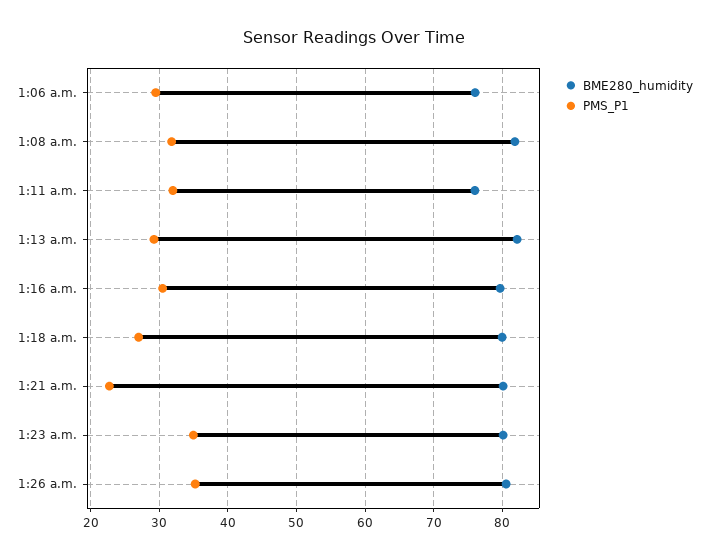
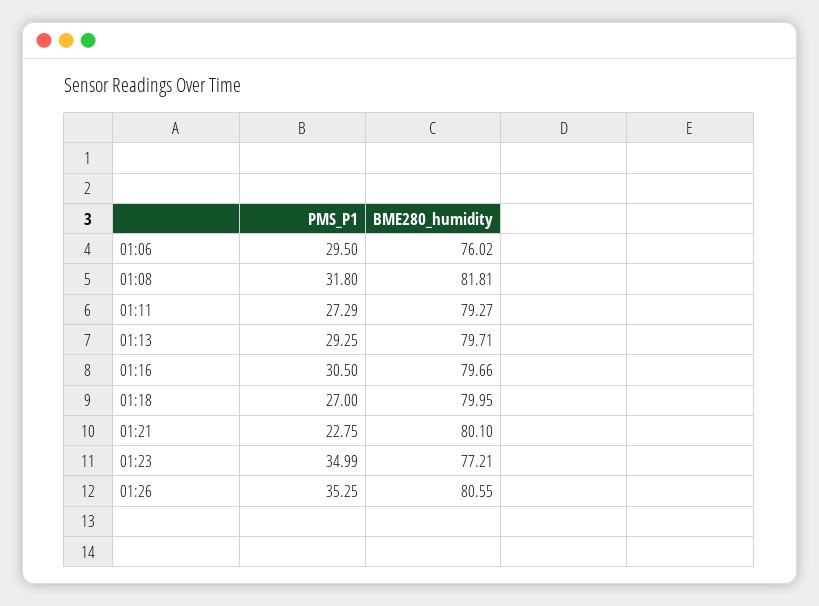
  {
    "BME280_humidity": {
      "1:06 a.m.": 76.02,
      "1:08 a.m.": 81.81,
-     "1:11 a.m.": 76,
+     "1:11 a.m.": 79.27,
-     "1:13 a.m.": 82,
+     "1:13 a.m.": 79.71,
      "1:16 a.m.": 79.66,
      "1:18 a.m.": 79.95,
      "1:21 a.m.": 80.1,
-     "1:23 a.m.": 80,
+     "1:23 a.m.": 77.21,
      "1:26 a.m.": 80.55
    },
    "PMS_P1": {
      "1:06 a.m.": 29.5,
      "1:08 a.m.": 31.8,
-     "1:11 a.m.": 32,
+     "1:11 a.m.": 27.29,
      "1:13 a.m.": 29.25,
      "1:16 a.m.": 30.5,
      "1:18 a.m.": 27,
      "1:21 a.m.": 22.75,
      "1:23 a.m.": 34.99,
      "1:26 a.m.": 35.25
    }
  }

